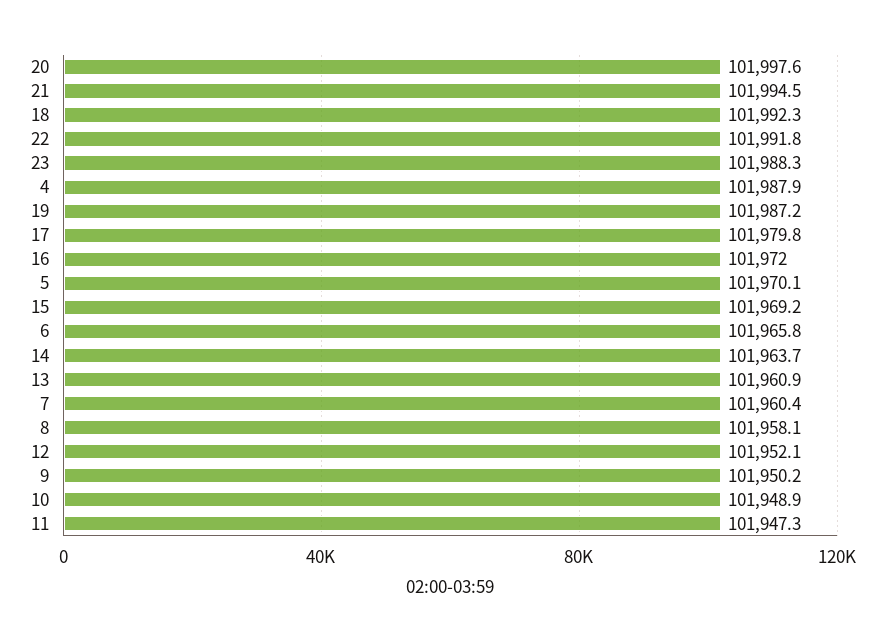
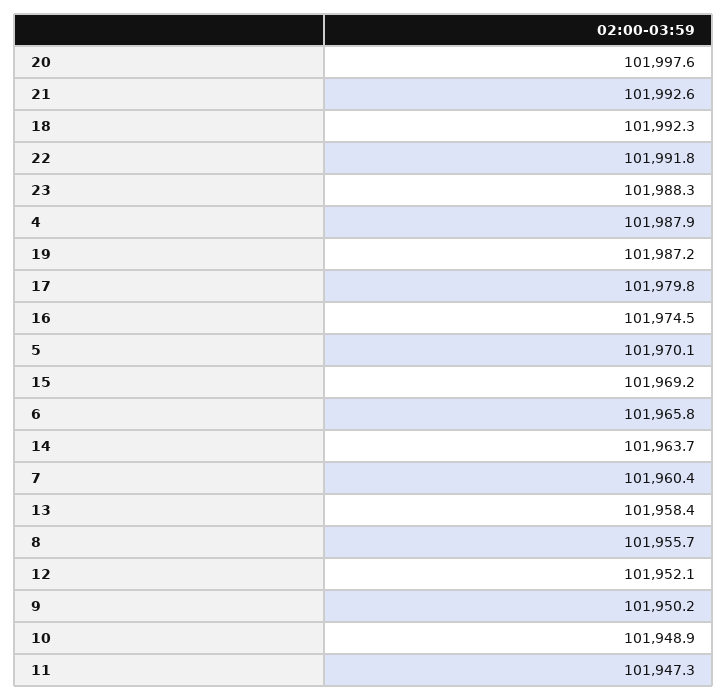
  {
    "20": 101997.6,
-   "21": 101994.5,
+   "21": 101992.6,
    "18": 101992.3,
    "22": 101991.8,
    "23": 101988.3,
    "4": 101987.9,
    "19": 101987.2,
    "17": 101979.8,
-   "16": 101972,
+   "16": 101974.5,
    "5": 101970.1,
    "15": 101969.2,
    "6": 101965.8,
    "14": 101963.7,
-   "13": 101960.9,
+   "13": 101958.4,
    "7": 101960.4,
-   "8": 101958.1,
+   "8": 101955.7,
    "12": 101952.1,
    "9": 101950.2,
    "10": 101948.9,
    "11": 101947.3
  }

